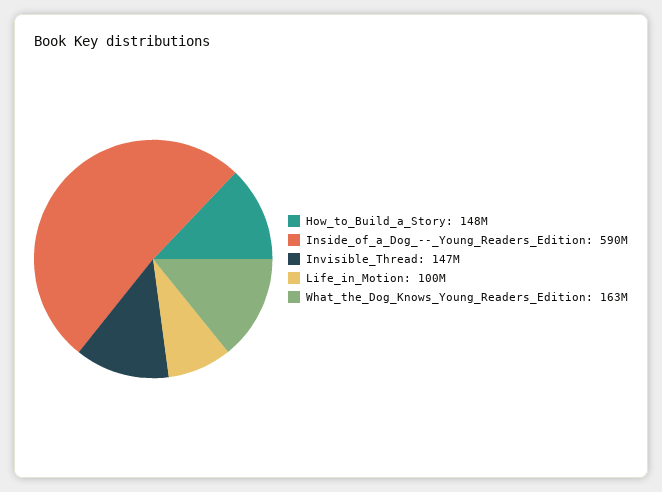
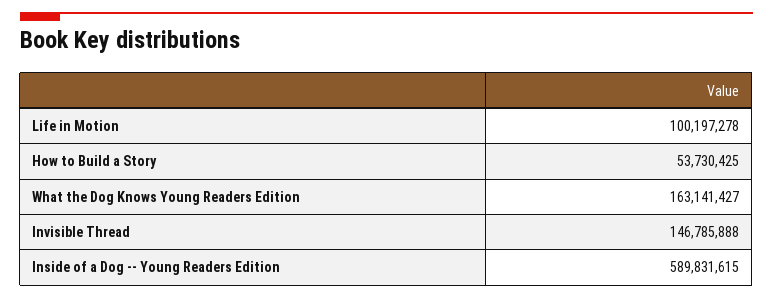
  {
-   "How_to_Build_a_Story": 148000000,
+   "How_to_Build_a_Story": 53730425,
    "Inside_of_a_Dog_--_Young_Readers_Edition": 589831615,
    "Invisible_Thread": 146785888,
    "Life_in_Motion": 100197278,
    "What_the_Dog_Knows_Young_Readers_Edition": 163141427
  }

